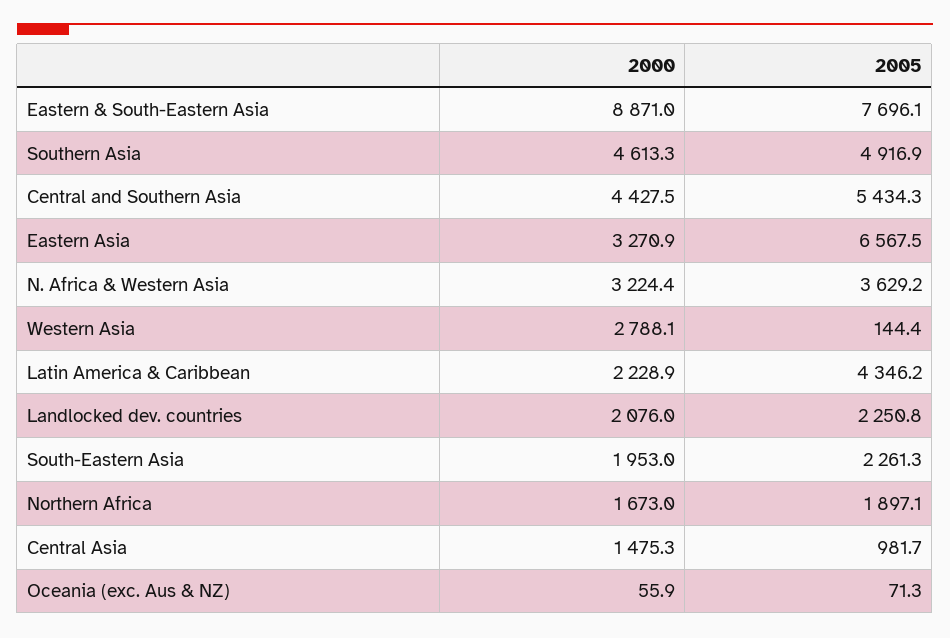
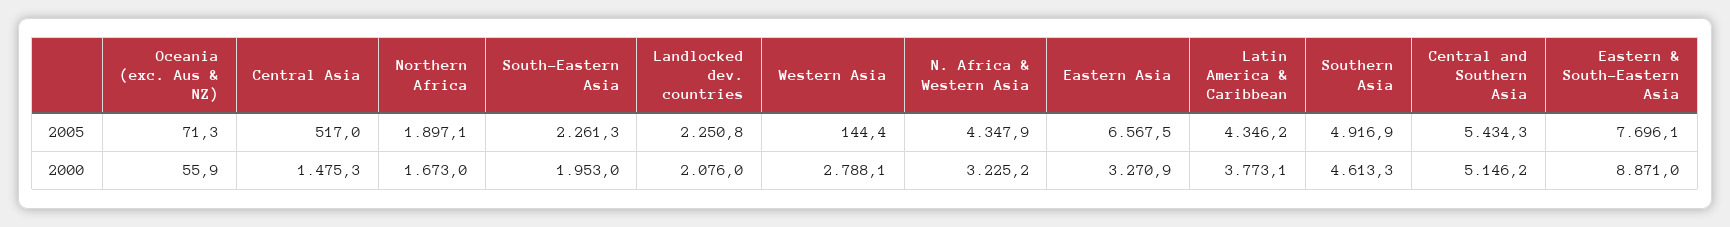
  {
    "2000": {
      "Eastern & South-Eastern Asia": 8871,
      "Southern Asia": 4613.3,
-     "Central and Southern Asia": 4427.5,
+     "Central and Southern Asia": 5146.2,
      "Eastern Asia": 3270.9,
-     "N. Africa & Western Asia": 3224.4,
+     "N. Africa & Western Asia": 3225.2,
      "Western Asia": 2788.1,
-     "Latin America & Caribbean": 2228.9,
+     "Latin America & Caribbean": 3773.1,
      "Landlocked dev. countries": 2076,
      "South-Eastern Asia": 1953,
      "Northern Africa": 1673,
      "Central Asia": 1475.3,
      "Oceania (exc. Aus & NZ)": 55.9
    },
    "2005": {
      "Eastern & South-Eastern Asia": 7696.1,
      "Southern Asia": 4916.9,
      "Central and Southern Asia": 5434.3,
      "Eastern Asia": 6567.5,
-     "N. Africa & Western Asia": 3629.2,
+     "N. Africa & Western Asia": 4347.9,
      "Western Asia": 144.4,
      "Latin America & Caribbean": 4346.2,
      "Landlocked dev. countries": 2250.8,
      "South-Eastern Asia": 2261.3,
      "Northern Africa": 1897.1,
-     "Central Asia": 981.7,
+     "Central Asia": 517,
      "Oceania (exc. Aus & NZ)": 71.3
    }
  }

